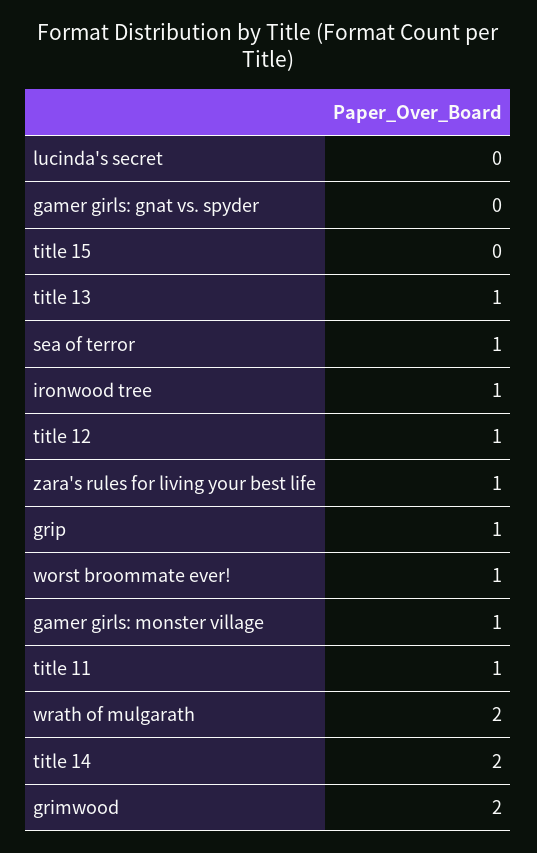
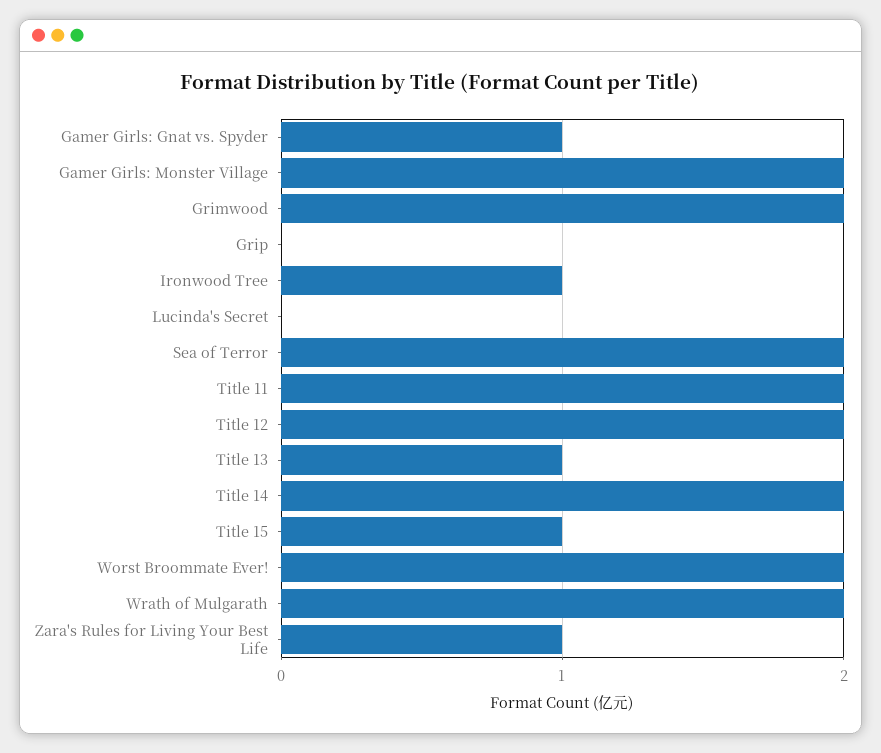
  {
    "lucinda's secret": 0,
-   "gamer girls: gnat vs. spyder": 0,
+   "gamer girls: gnat vs. spyder": 1,
-   "title 15": 0,
+   "title 15": 1,
    "title 13": 1,
-   "sea of terror": 1,
+   "sea of terror": 2,
    "ironwood tree": 1,
-   "title 12": 1,
+   "title 12": 2,
    "zara's rules for living your best life": 1,
-   "grip": 1,
+   "grip": 0,
-   "worst broommate ever!": 1,
+   "worst broommate ever!": 2,
-   "gamer girls: monster village": 1,
+   "gamer girls: monster village": 2,
-   "title 11": 1,
+   "title 11": 2,
    "wrath of mulgarath": 2,
    "title 14": 2,
    "grimwood": 2
  }

